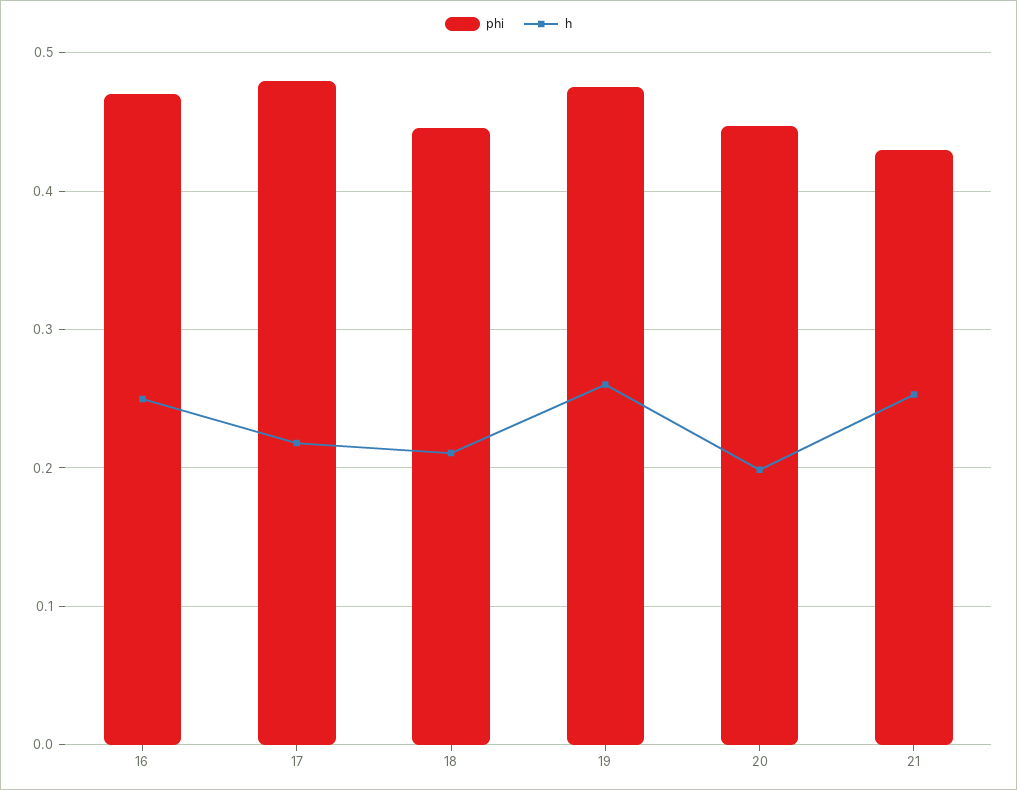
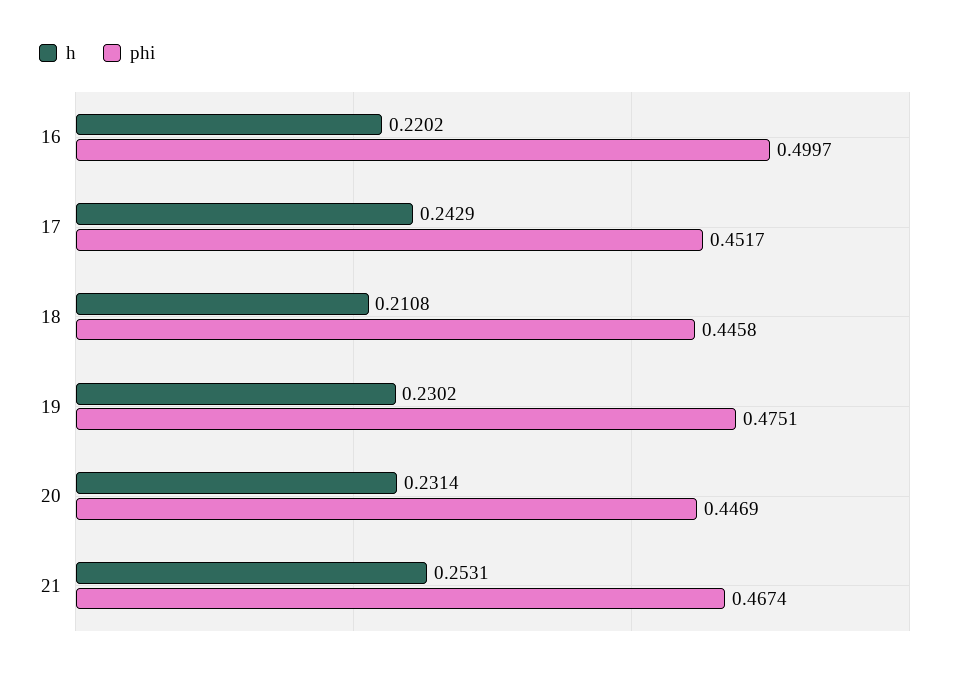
  {
    "phi": {
-     "16": 0.47,
+     "16": 0.4997,
-     "17": 0.48,
+     "17": 0.4517,
      "18": 0.4458,
      "19": 0.4751,
      "20": 0.4469,
-     "21": 0.43
+     "21": 0.4674
    },
    "h": {
-     "16": 0.25,
+     "16": 0.2202,
-     "17": 0.22,
+     "17": 0.2429,
      "18": 0.2108,
-     "19": 0.26,
+     "19": 0.2302,
-     "20": 0.2,
+     "20": 0.2314,
      "21": 0.2531
    }
  }

